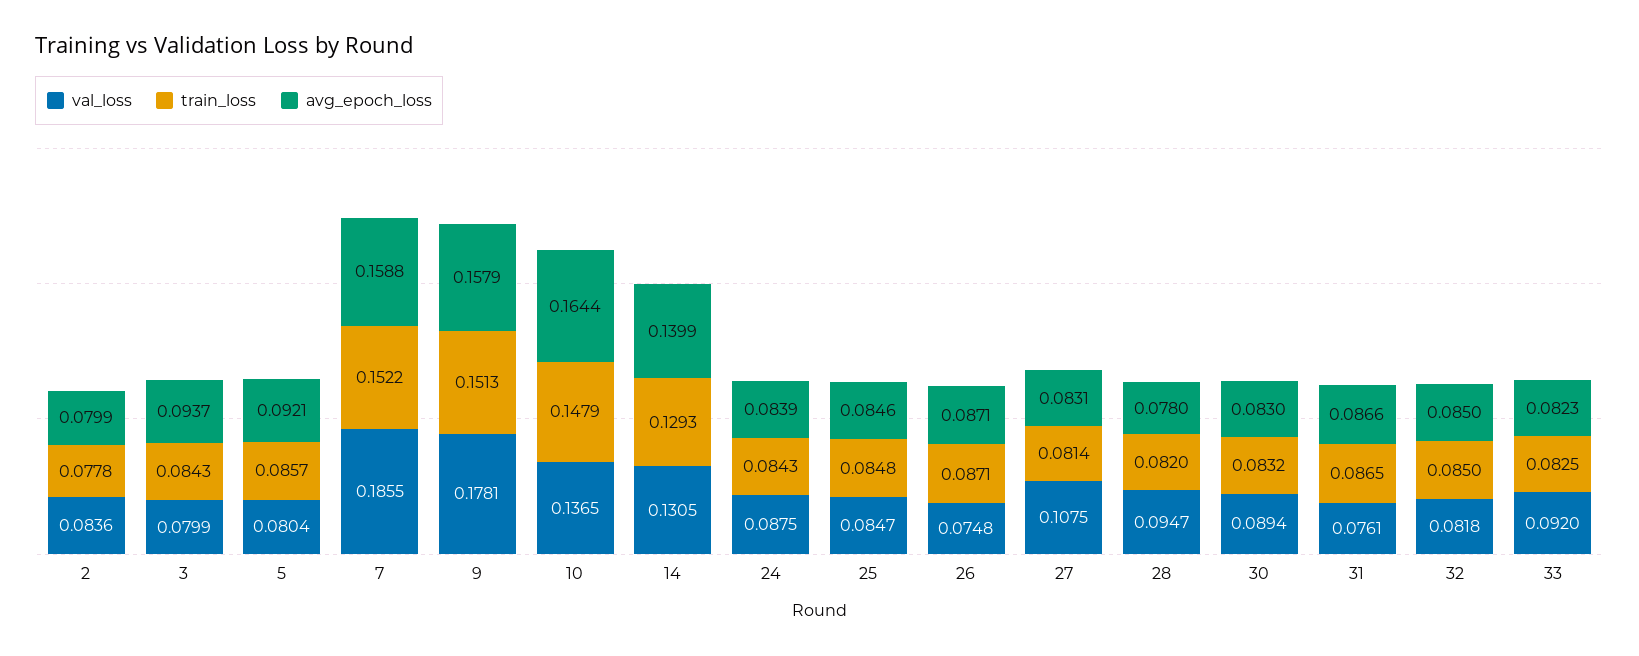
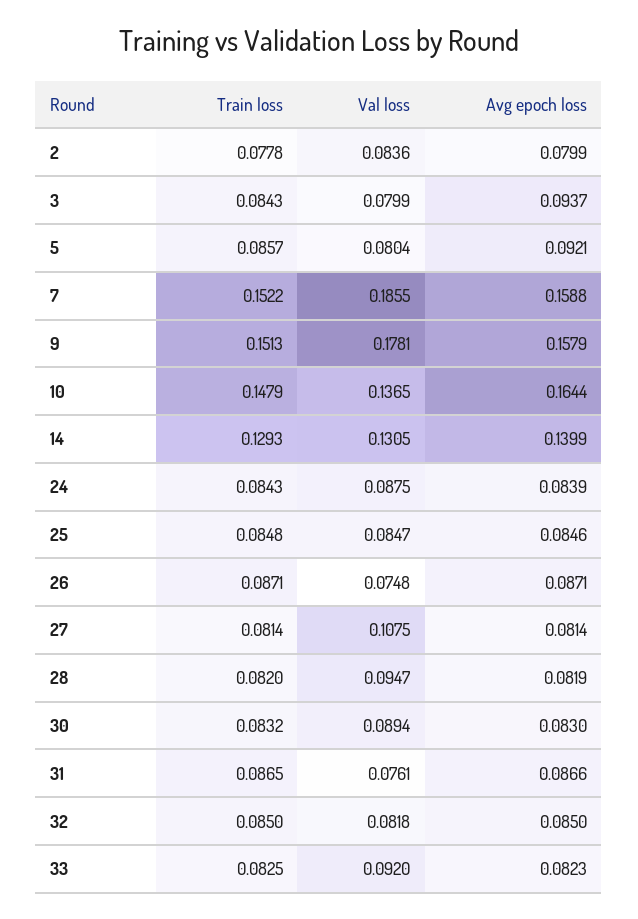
  {
    "val_loss": {
      "2": 0.0836,
      "3": 0.0799,
      "5": 0.0804,
      "7": 0.1855,
      "9": 0.1781,
      "10": 0.1365,
      "14": 0.1305,
      "24": 0.0875,
      "25": 0.0847,
      "26": 0.0748,
      "27": 0.1075,
      "28": 0.0947,
      "30": 0.0894,
      "31": 0.0761,
      "32": 0.0818,
      "33": 0.092
    },
    "train_loss": {
      "2": 0.0778,
      "3": 0.0843,
      "5": 0.0857,
      "7": 0.1522,
      "9": 0.1513,
      "10": 0.1479,
      "14": 0.1293,
      "24": 0.0843,
      "25": 0.0848,
      "26": 0.0871,
      "27": 0.0814,
      "28": 0.082,
      "30": 0.0832,
      "31": 0.0865,
      "32": 0.085,
      "33": 0.0825
    },
    "avg_epoch_loss": {
      "2": 0.0799,
      "3": 0.0937,
      "5": 0.0921,
      "7": 0.1588,
      "9": 0.1579,
      "10": 0.1644,
      "14": 0.1399,
      "24": 0.0839,
      "25": 0.0846,
      "26": 0.0871,
-     "27": 0.0831,
+     "27": 0.0814,
-     "28": 0.078,
+     "28": 0.0819,
      "30": 0.083,
      "31": 0.0866,
      "32": 0.085,
      "33": 0.0823
    }
  }

